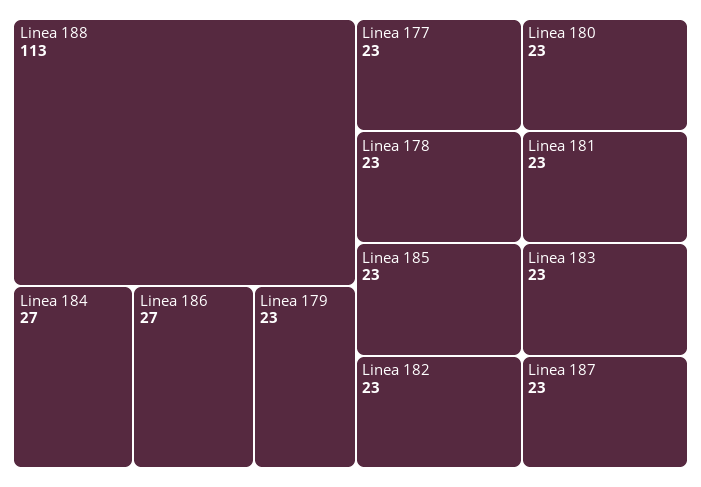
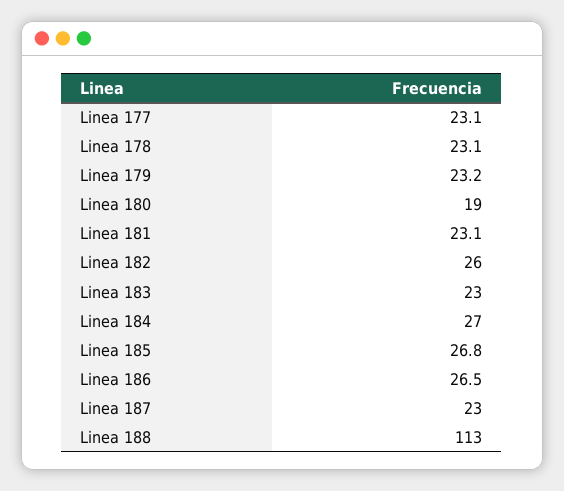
  {
    "Linea 188": 113,
    "Linea 184": 27,
    "Linea 186": 26.5,
    "Linea 179": 23.2,
    "Linea 177": 23.1,
    "Linea 178": 23.1,
-   "Linea 180": 23,
+   "Linea 180": 19,
    "Linea 181": 23.1,
-   "Linea 185": 23,
+   "Linea 185": 26.8,
-   "Linea 182": 23,
+   "Linea 182": 26,
    "Linea 183": 23,
    "Linea 187": 23
  }

